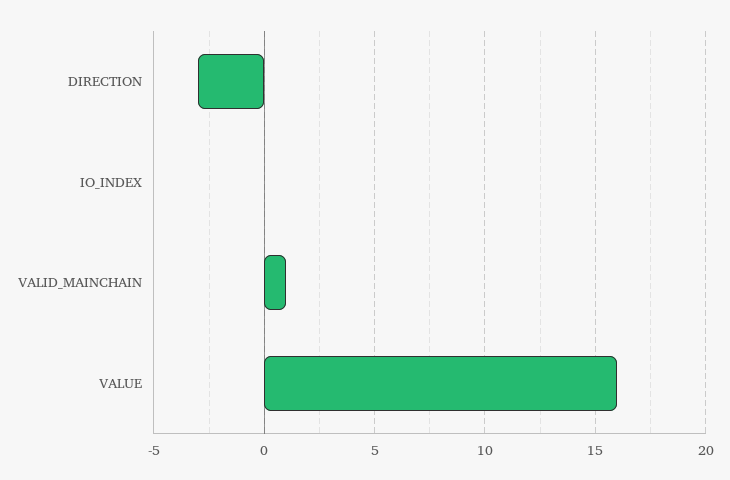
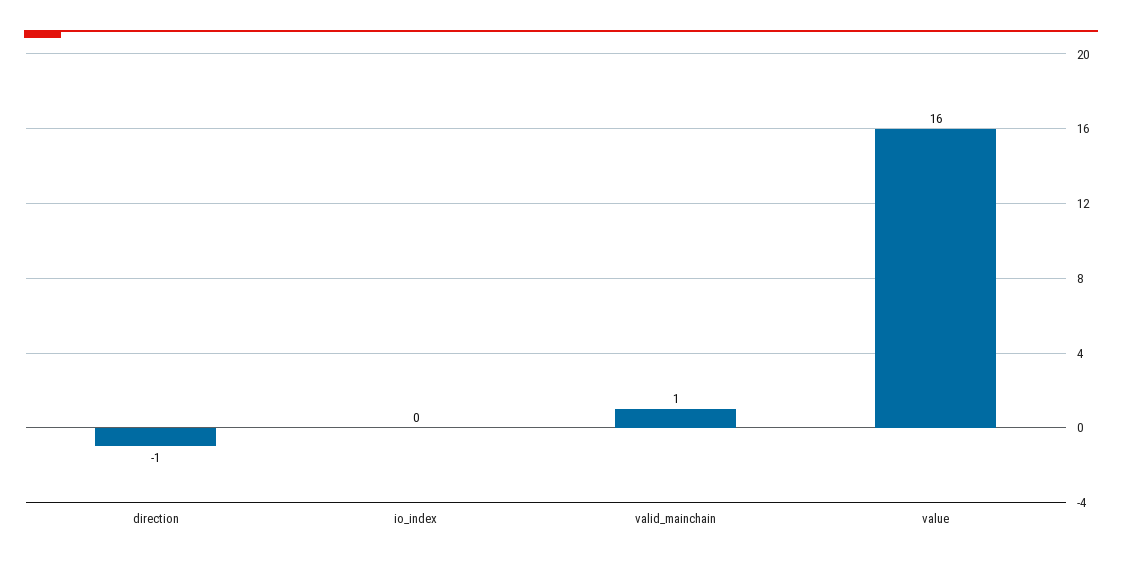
  {
-   "DIRECTION": -3,
+   "DIRECTION": -1,
    "IO_INDEX": 0,
    "VALID_MAINCHAIN": 1,
    "VALUE": 16
  }

